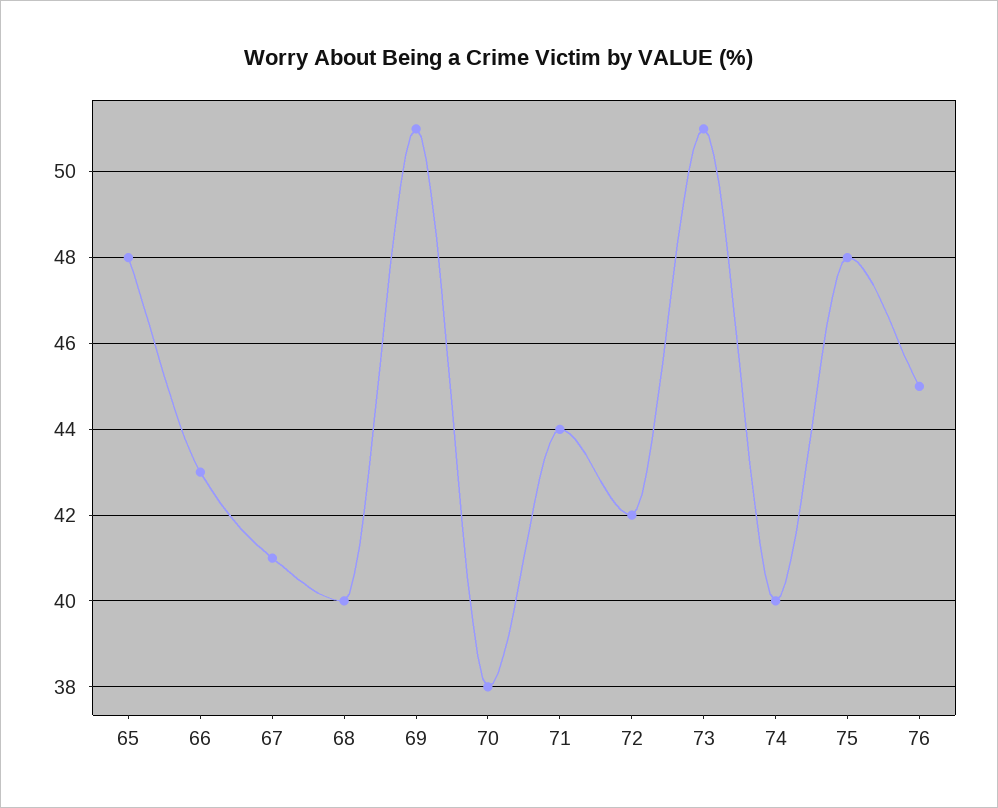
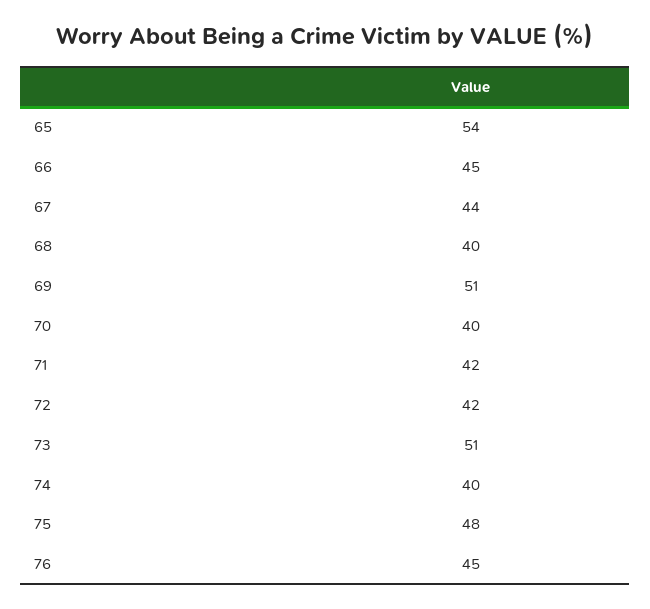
  {
-   "65": 48,
+   "65": 54,
-   "66": 43,
+   "66": 45,
-   "67": 41,
+   "67": 44,
    "68": 40,
    "69": 51,
-   "70": 38,
+   "70": 40,
-   "71": 44,
+   "71": 42,
    "72": 42,
    "73": 51,
    "74": 40,
    "75": 48,
    "76": 45
  }

